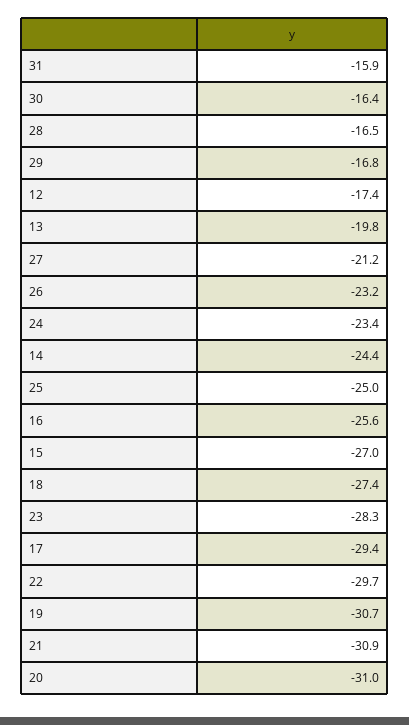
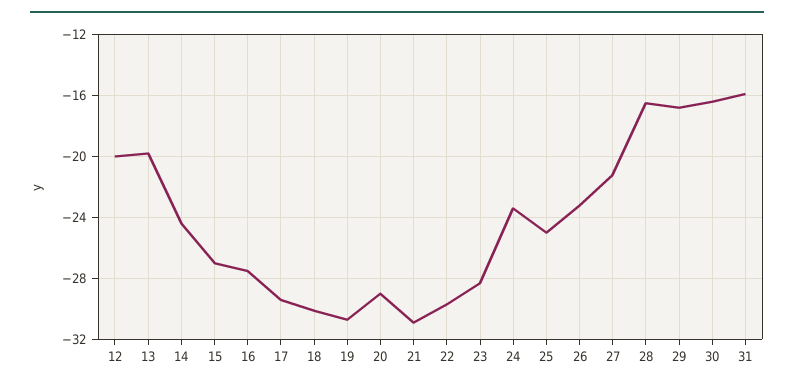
  {
    "31": -15.9,
    "30": -16.4,
    "28": -16.5,
    "29": -16.8,
-   "12": -17.4,
+   "12": -20,
    "13": -19.8,
    "27": -21.2,
    "26": -23.2,
    "24": -23.4,
    "14": -24.4,
    "25": -25,
-   "16": -25.6,
+   "16": -27.5,
    "15": -27,
-   "18": -27.4,
+   "18": -30,
    "23": -28.3,
    "17": -29.4,
    "22": -29.7,
    "19": -30.7,
    "21": -30.9,
-   "20": -31
+   "20": -29
  }

